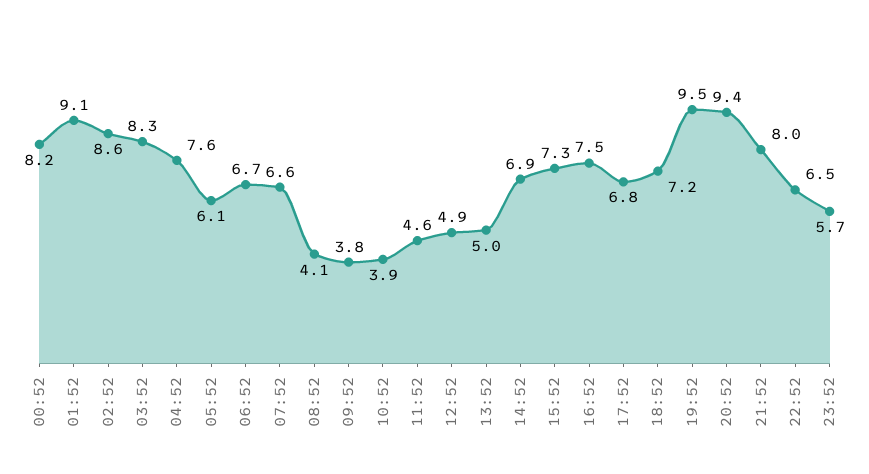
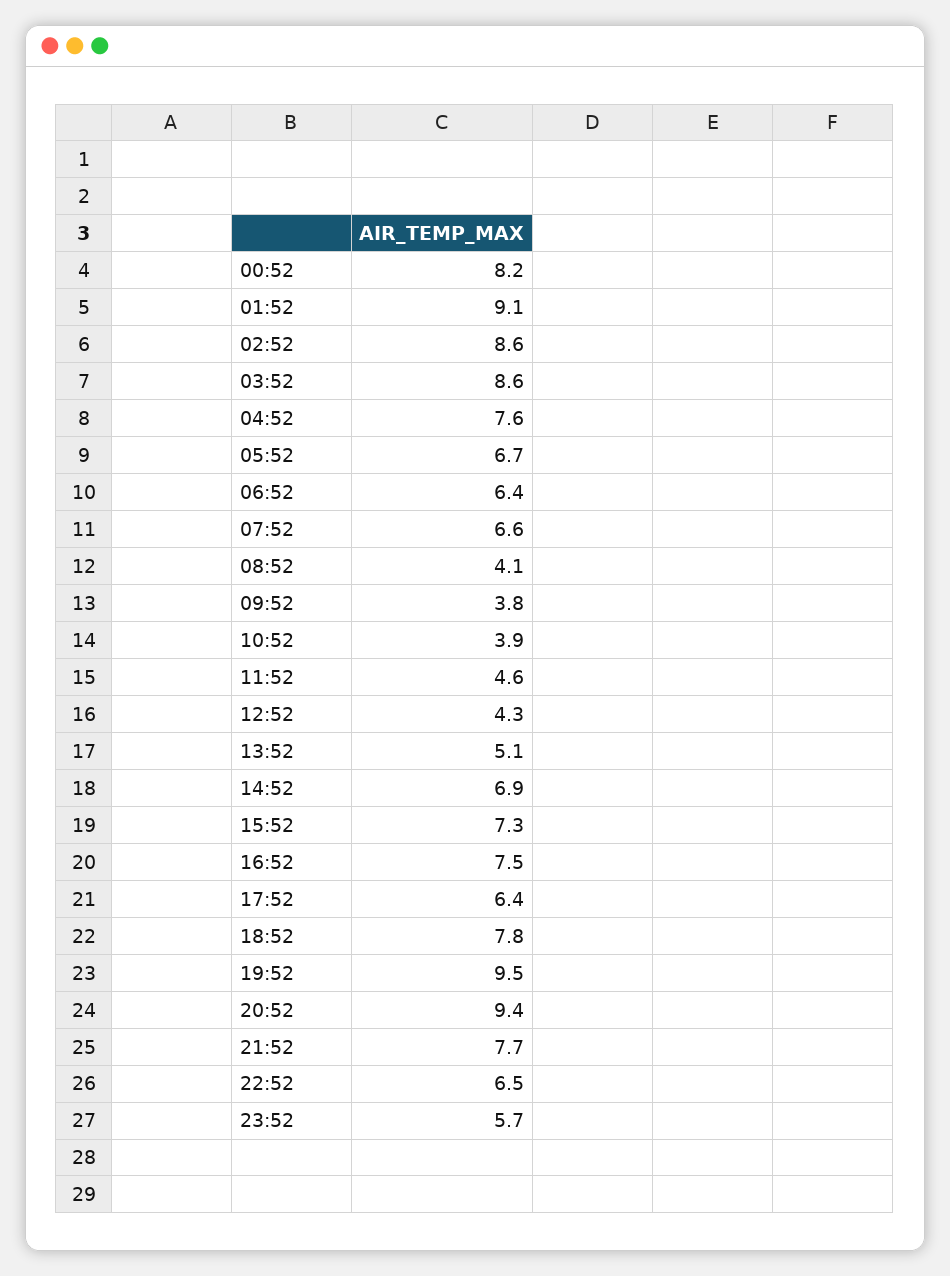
  {
    "00:52": 8.2,
    "01:52": 9.1,
    "02:52": 8.6,
-   "03:52": 8.3,
+   "03:52": 8.6,
    "04:52": 7.6,
-   "05:52": 6.1,
+   "05:52": 6.7,
-   "06:52": 6.7,
+   "06:52": 6.4,
    "07:52": 6.6,
    "08:52": 4.1,
    "09:52": 3.8,
    "10:52": 3.9,
    "11:52": 4.6,
-   "12:52": 4.9,
+   "12:52": 4.3,
-   "13:52": 5,
+   "13:52": 5.1,
    "14:52": 6.9,
    "15:52": 7.3,
    "16:52": 7.5,
-   "17:52": 6.8,
+   "17:52": 6.4,
-   "18:52": 7.2,
+   "18:52": 7.8,
    "19:52": 9.5,
    "20:52": 9.4,
-   "21:52": 8,
+   "21:52": 7.7,
    "22:52": 6.5,
    "23:52": 5.7
  }

